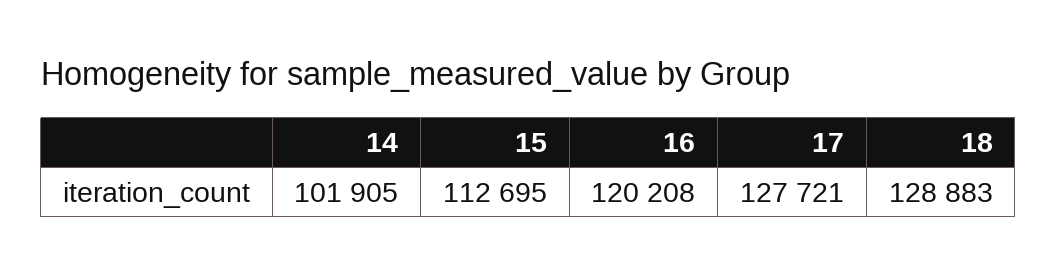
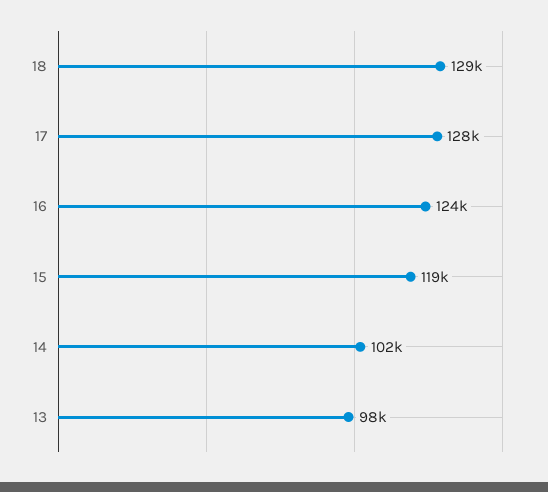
  {
    "14": 101905,
-   "15": 112695,
+   "15": 119000,
-   "16": 120208,
+   "16": 124000,
    "17": 127721,
-   "18": 128883
+   "18": 128883,
+   "13": 98000
  }

